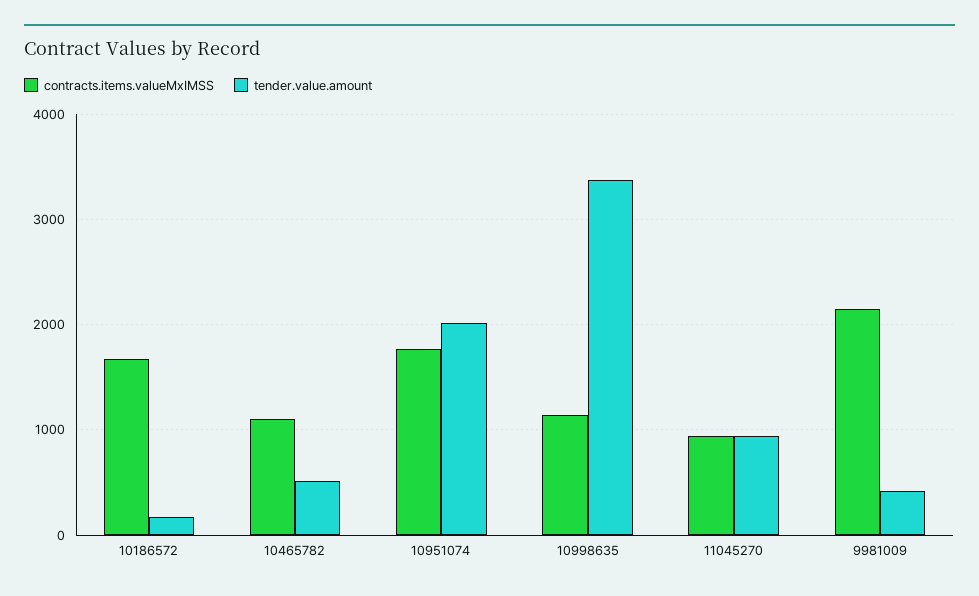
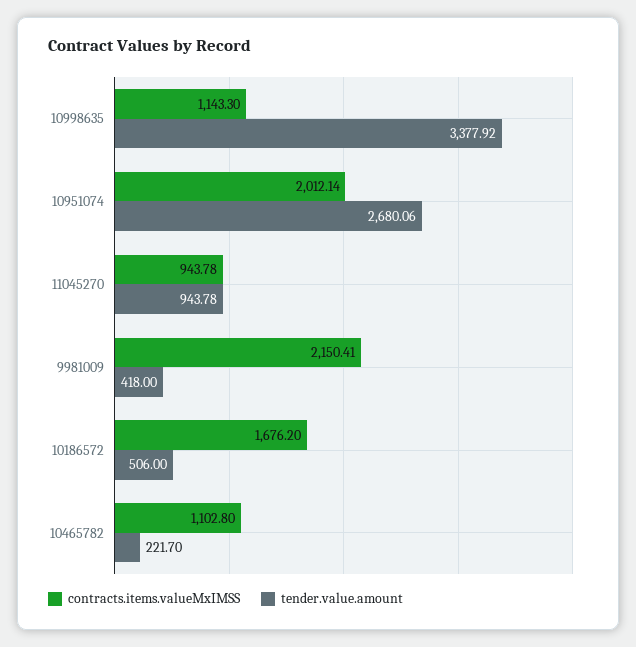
  {
    "contracts.items.valueMxIMSS": {
      "10186572": 1676.2,
      "10465782": 1102.8,
-     "10951074": 1800,
+     "10951074": 2012.14,
      "10998635": 1143.3,
      "11045270": 943.78,
      "9981009": 2150.41
    },
    "tender.value.amount": {
-     "10186572": 200,
+     "10186572": 506,
-     "10465782": 500,
+     "10465782": 221.7,
-     "10951074": 2000,
+     "10951074": 2680.06,
      "10998635": 3377.92,
      "11045270": 943.78,
      "9981009": 418
    }
  }

